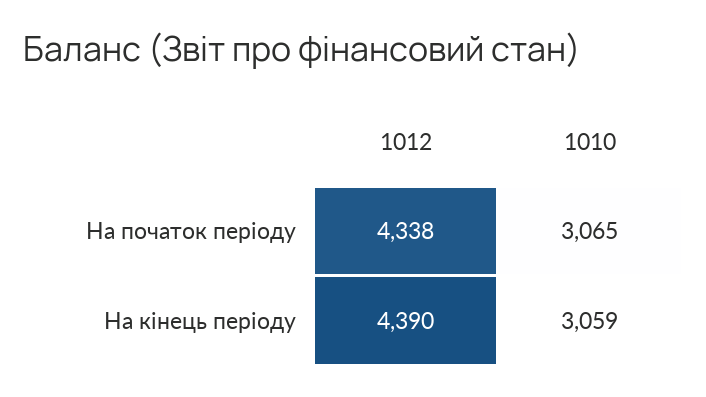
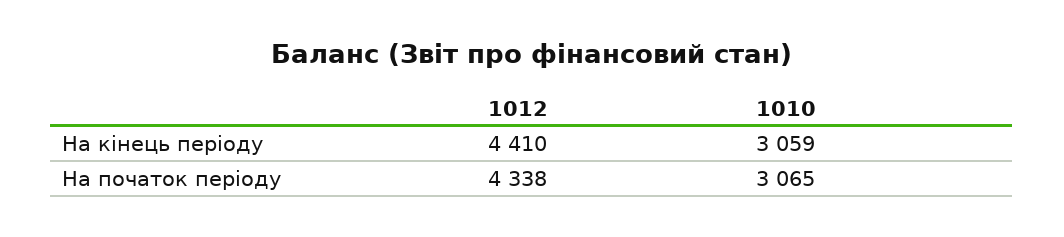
  {
    "1012": {
      "На початок періоду": 4338,
-     "На кінець періоду": 4390
+     "На кінець періоду": 4410
    },
    "1010": {
      "На початок періоду": 3065,
      "На кінець періоду": 3059
    }
  }

